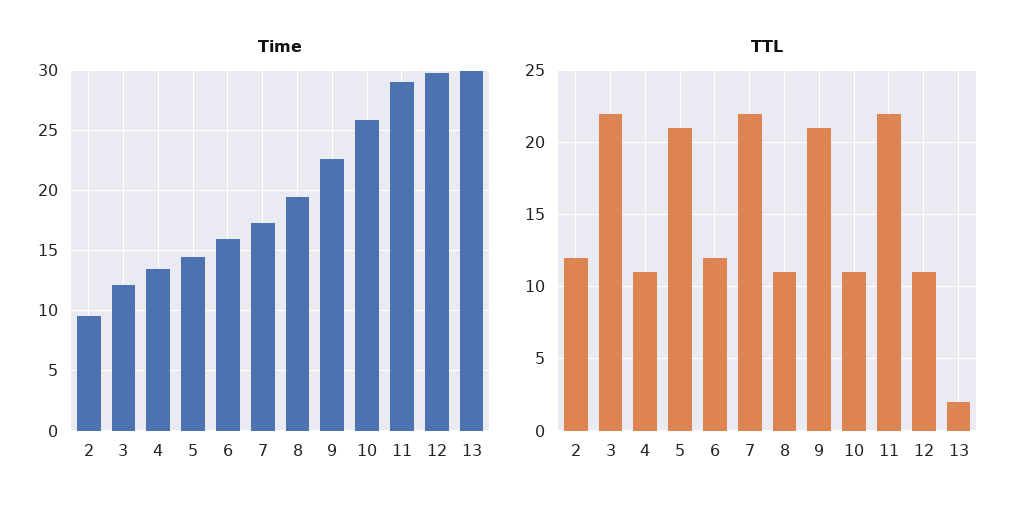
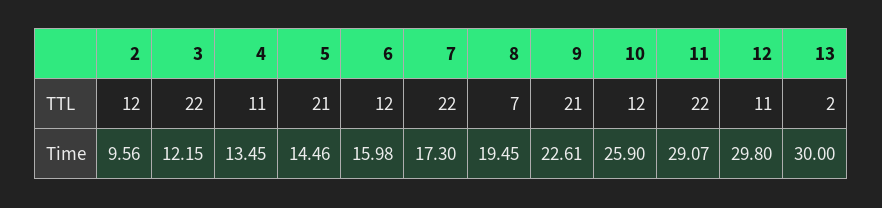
  {
    "Time": {
      "2": 9.56,
      "3": 12.15,
      "4": 13.45,
      "5": 14.46,
      "6": 15.98,
      "7": 17.3,
      "8": 19.45,
      "9": 22.61,
      "10": 25.9,
      "11": 29.07,
      "12": 29.8,
      "13": 30
    },
    "TTL": {
      "2": 12,
      "3": 22,
      "4": 11,
      "5": 21,
      "6": 12,
      "7": 22,
-     "8": 11,
+     "8": 7,
      "9": 21,
-     "10": 11,
+     "10": 12,
      "11": 22,
      "12": 11,
      "13": 2
    }
  }

